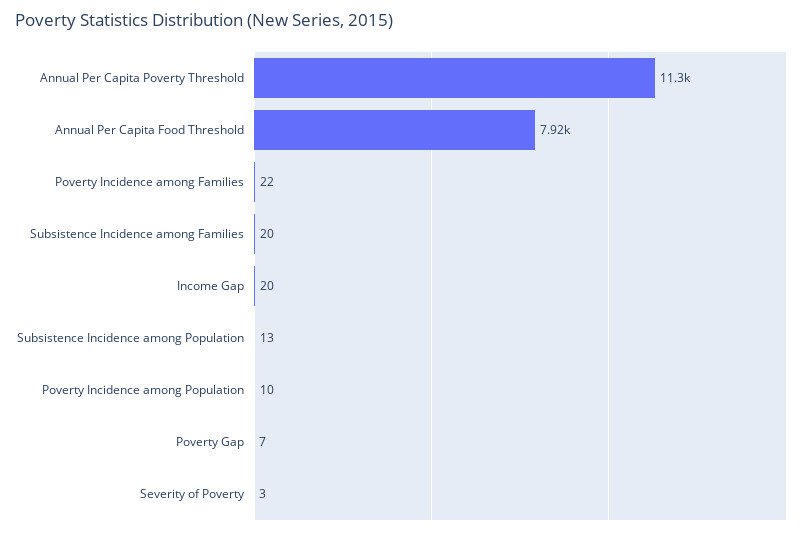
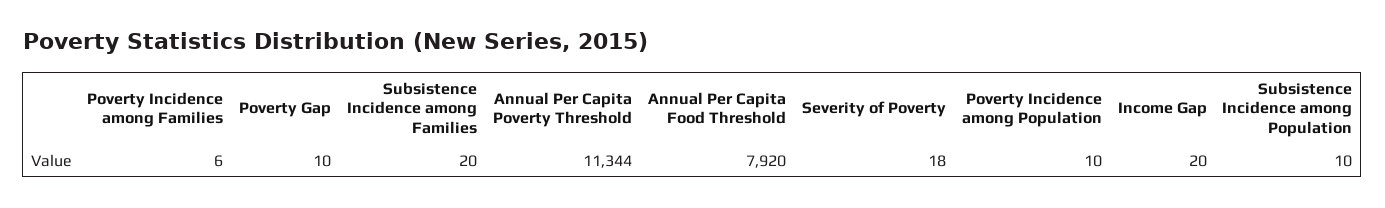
  {
    "Annual Per Capita Poverty Threshold": 11344,
    "Annual Per Capita Food Threshold": 7920,
-   "Poverty Incidence among Families": 22,
+   "Poverty Incidence among Families": 6,
    "Subsistence Incidence among Families": 20,
    "Income Gap": 20,
-   "Subsistence Incidence among Population": 13,
+   "Subsistence Incidence among Population": 10,
    "Poverty Incidence among Population": 10,
-   "Poverty Gap": 7,
+   "Poverty Gap": 10,
-   "Severity of Poverty": 3
+   "Severity of Poverty": 18
  }

